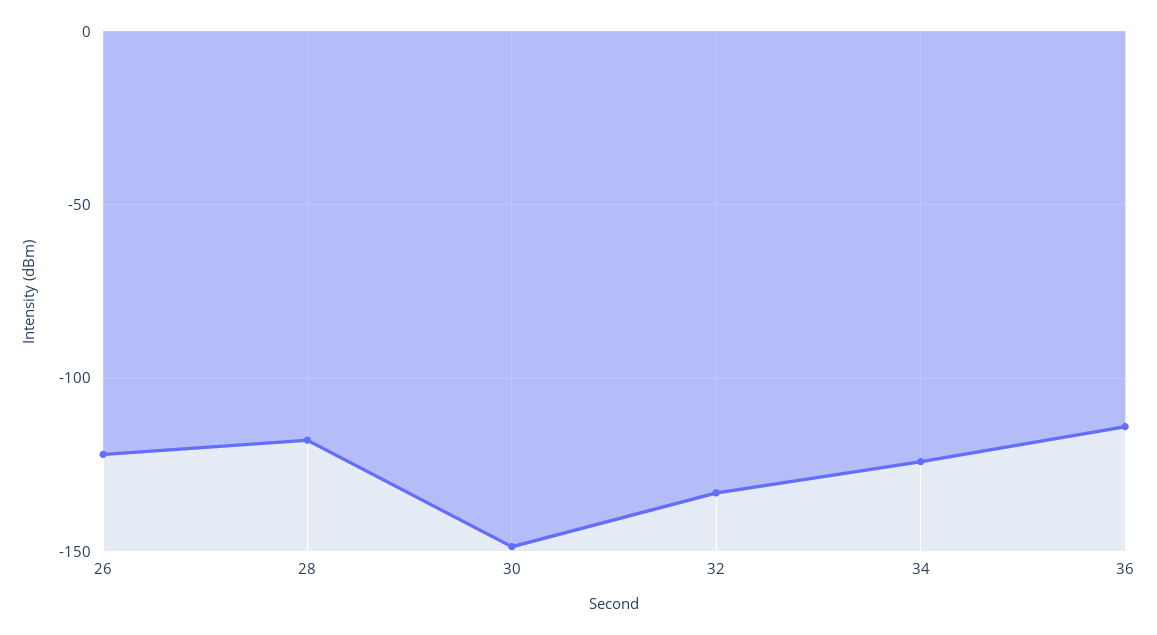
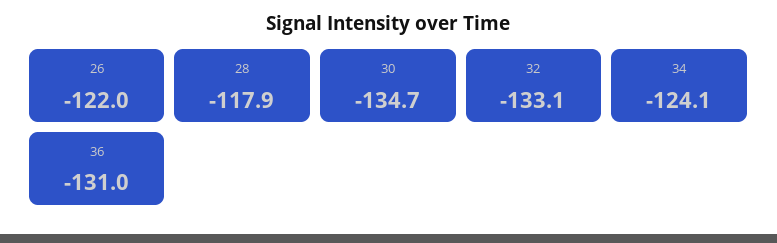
  {
    "26": -122,
    "28": -117.9,
-   "30": -150,
+   "30": -134.7,
    "32": -133.1,
    "34": -124.1,
-   "36": -115
+   "36": -131
  }

